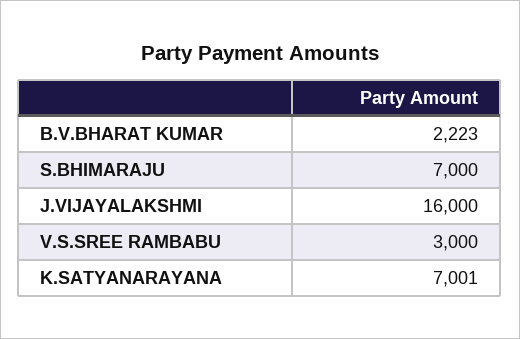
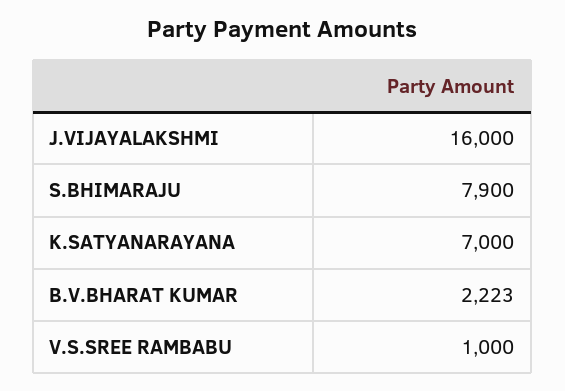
  {
    "B.V.BHARAT KUMAR": 2223,
-   "S.BHIMARAJU": 7000,
+   "S.BHIMARAJU": 7900,
    "J.VIJAYALAKSHMI": 16000,
-   "V.S.SREE RAMBABU": 3000,
+   "V.S.SREE RAMBABU": 1000,
-   "K.SATYANARAYANA": 7001
+   "K.SATYANARAYANA": 7000
  }

